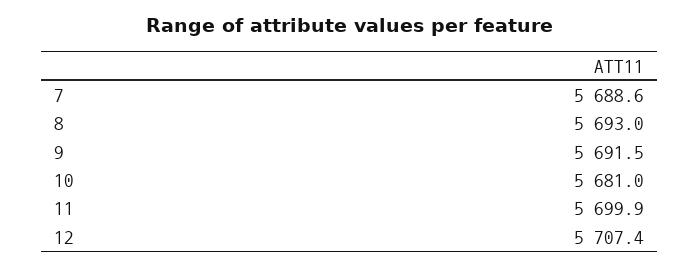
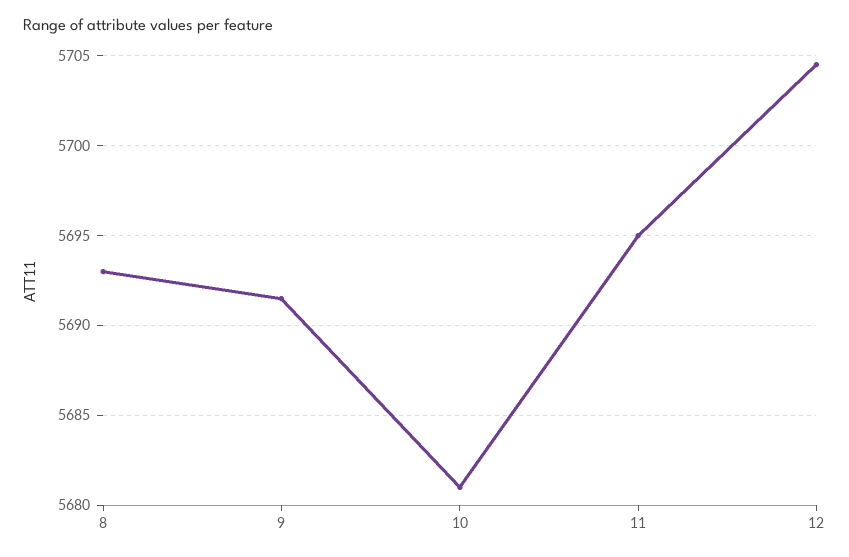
  {
-   "7": 5688.6,
    "8": 5693,
    "9": 5691.5,
    "10": 5681,
-   "11": 5699.9,
+   "11": 5695,
-   "12": 5707.4
+   "12": 5704.5
  }

